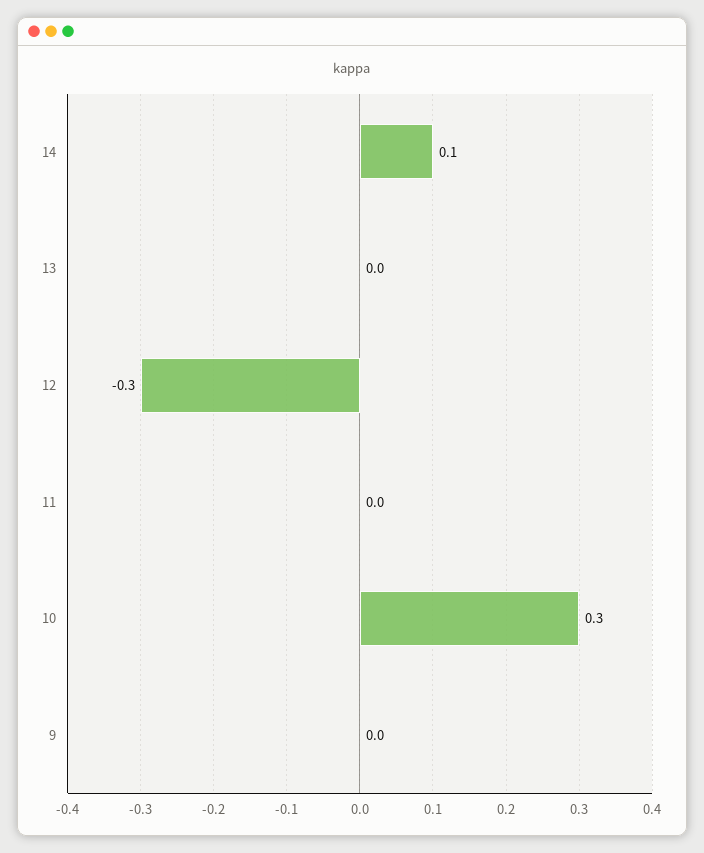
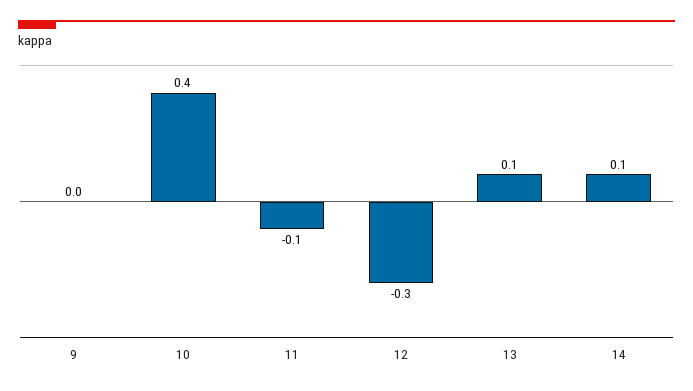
  {
    "14": 0.1,
-   "13": 0,
+   "13": 0.1,
    "12": -0.3,
-   "11": 0,
+   "11": -0.1,
-   "10": 0.3,
+   "10": 0.4,
    "9": 0
  }

